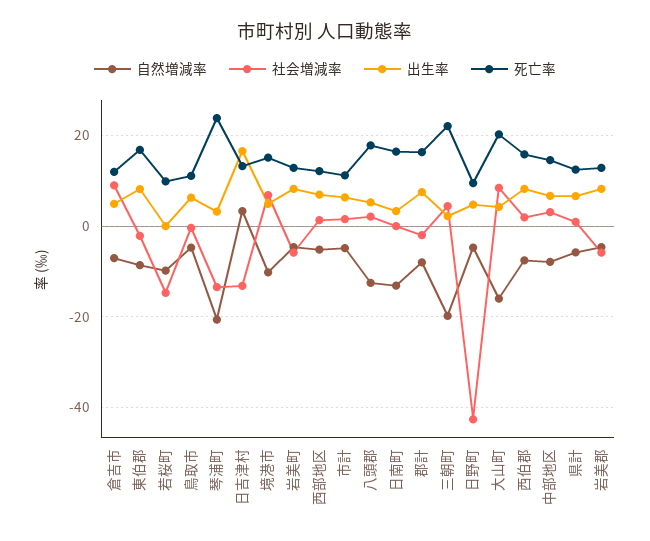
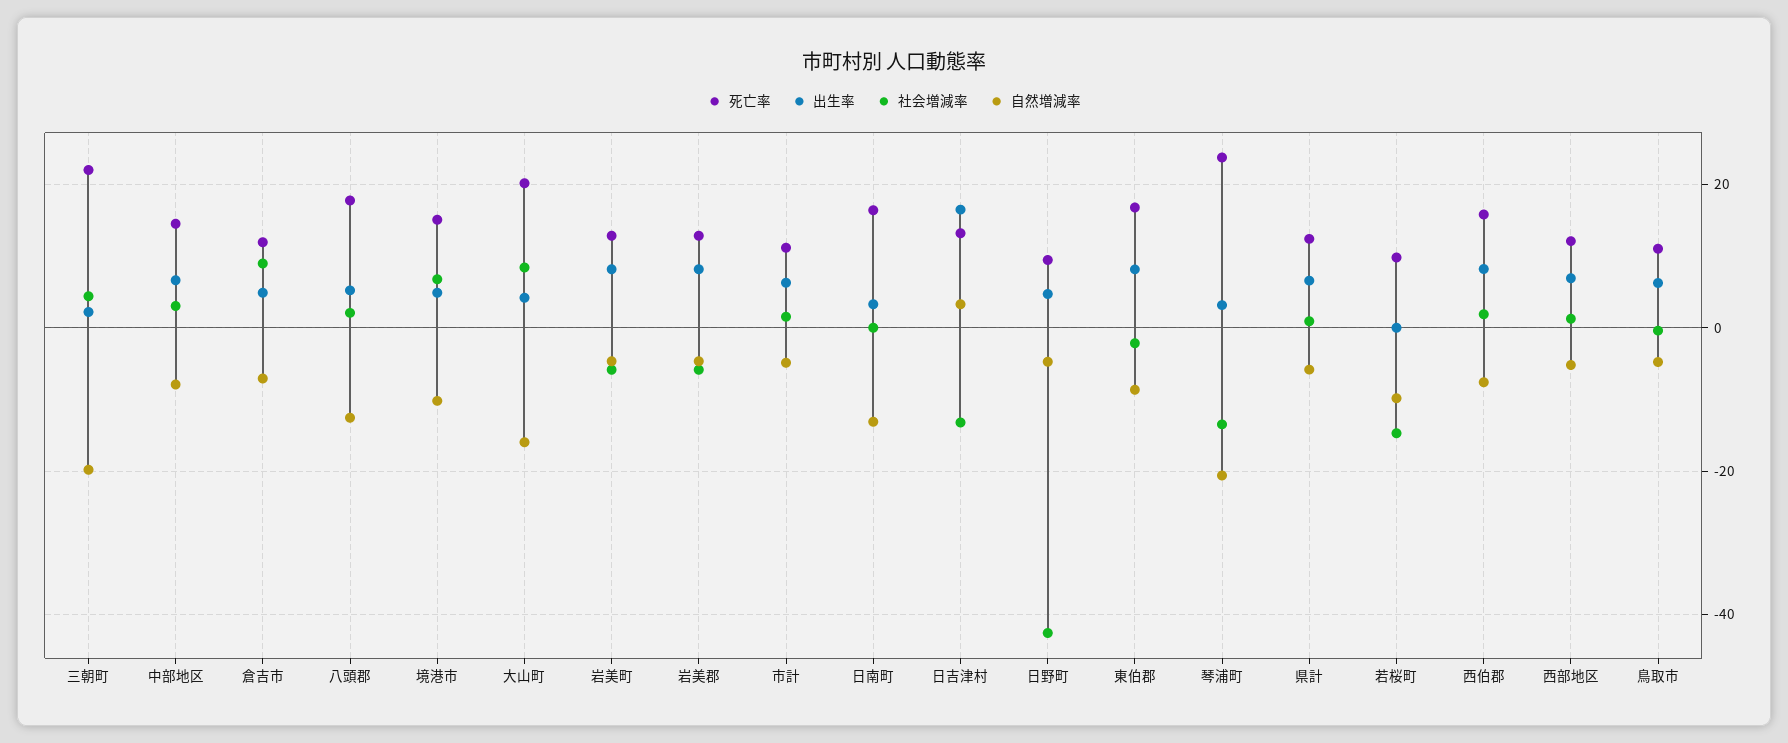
  {
    "自然増減率": {
      "倉吉市": -8,
      "東伯郡": -8,
      "若桜町": -10,
      "鳥取市": -4,
      "琴浦町": -20,
      "日吉津村": 4,
      "境港市": -10,
      "岩美町": -4,
      "西部地区": -6,
      "市計": -4,
      "八頭郡": -12,
      "日南町": -14,
-     "郡計": -8,
      "三朝町": -20,
      "日野町": -4,
      "大山町": -16,
      "西伯郡": -8,
      "中部地区": -8,
      "県計": -6,
      "岩美郡": -4
    },
    "社会増減率": {
      "倉吉市": 8,
      "東伯郡": -2,
      "若桜町": -14,
      "鳥取市": 0,
      "琴浦町": -14,
      "日吉津村": -14,
      "境港市": 6,
      "岩美町": -6,
      "西部地区": 2,
      "市計": 2,
      "八頭郡": 2,
      "日南町": 0,
-     "郡計": -2,
      "三朝町": 4,
      "日野町": -42,
      "大山町": 8,
      "西伯郡": 2,
      "中部地区": 4,
      "県計": 0,
      "岩美郡": -6
    },
    "出生率": {
      "倉吉市": 4,
      "東伯郡": 8,
      "若桜町": 0,
      "鳥取市": 6,
      "琴浦町": 4,
      "日吉津村": 16,
      "境港市": 4,
      "岩美町": 8,
      "西部地区": 6,
      "市計": 6,
      "八頭郡": 6,
      "日南町": 4,
-     "郡計": 8,
      "三朝町": 2,
      "日野町": 4,
      "大山町": 4,
      "西伯郡": 8,
      "中部地区": 6,
      "県計": 6,
      "岩美郡": 8
    },
    "死亡率": {
      "倉吉市": 12,
      "東伯郡": 16,
      "若桜町": 10,
      "鳥取市": 12,
      "琴浦町": 24,
      "日吉津村": 14,
      "境港市": 16,
      "岩美町": 12,
      "西部地区": 12,
      "市計": 12,
      "八頭郡": 18,
      "日南町": 16,
-     "郡計": 16,
      "三朝町": 22,
      "日野町": 10,
      "大山町": 20,
      "西伯郡": 16,
      "中部地区": 14,
      "県計": 12,
      "岩美郡": 12
    }
  }

